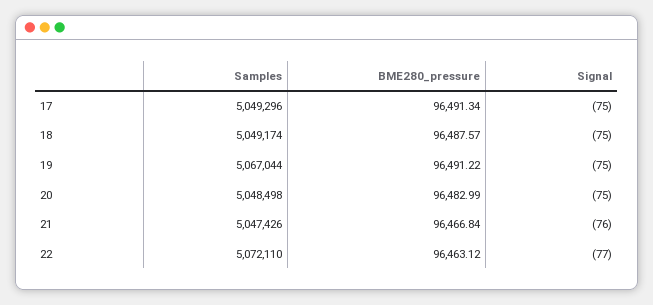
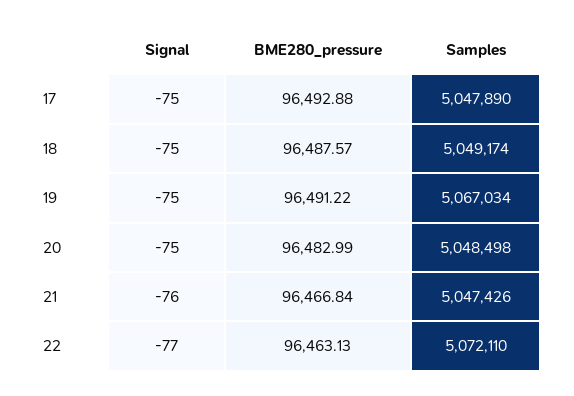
  {
    "Samples": {
-     "17": 5049296,
+     "17": 5047890,
      "18": 5049174,
-     "19": 5067044,
+     "19": 5067034,
      "20": 5048498,
      "21": 5047426,
      "22": 5072110
    },
    "BME280_pressure": {
-     "17": 96491.34,
+     "17": 96492.88,
      "18": 96487.57,
      "19": 96491.22,
      "20": 96482.99,
      "21": 96466.84,
-     "22": 96463.12
+     "22": 96463.13
    },
    "Signal": {
      "17": -75,
      "18": -75,
      "19": -75,
      "20": -75,
      "21": -76,
      "22": -77
    }
  }

